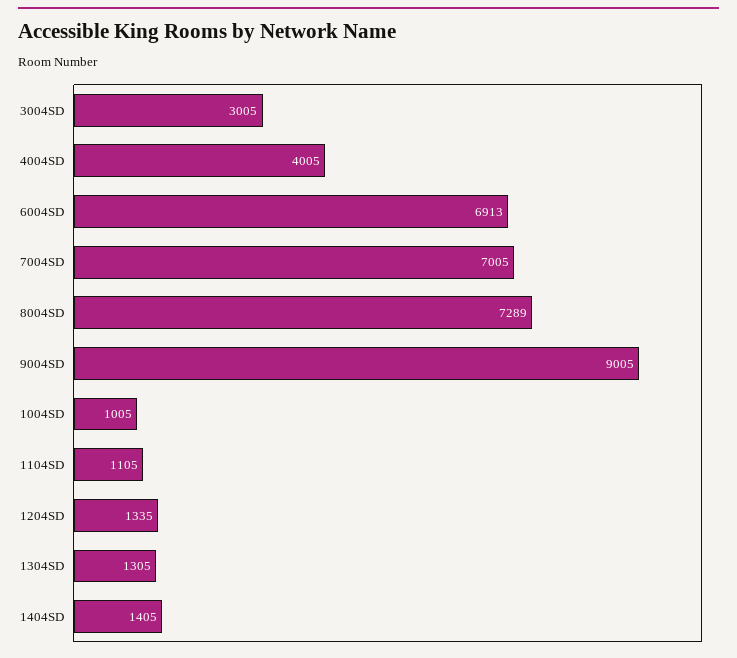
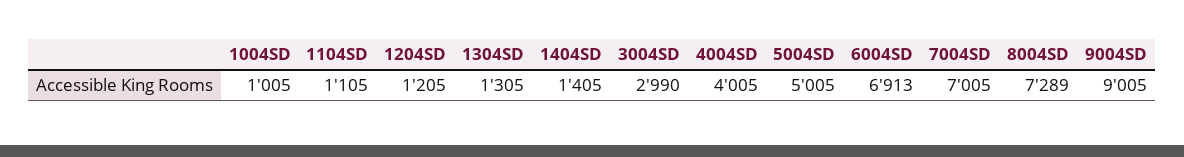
  {
-   "3004SD": 3005,
+   "3004SD": 2990,
    "4004SD": 4005,
    "6004SD": 6913,
    "7004SD": 7005,
    "8004SD": 7289,
    "9004SD": 9005,
    "1004SD": 1005,
    "1104SD": 1105,
-   "1204SD": 1335,
+   "1204SD": 1205,
    "1304SD": 1305,
-   "1404SD": 1405
+   "1404SD": 1405,
+   "5004SD": 5005
  }

